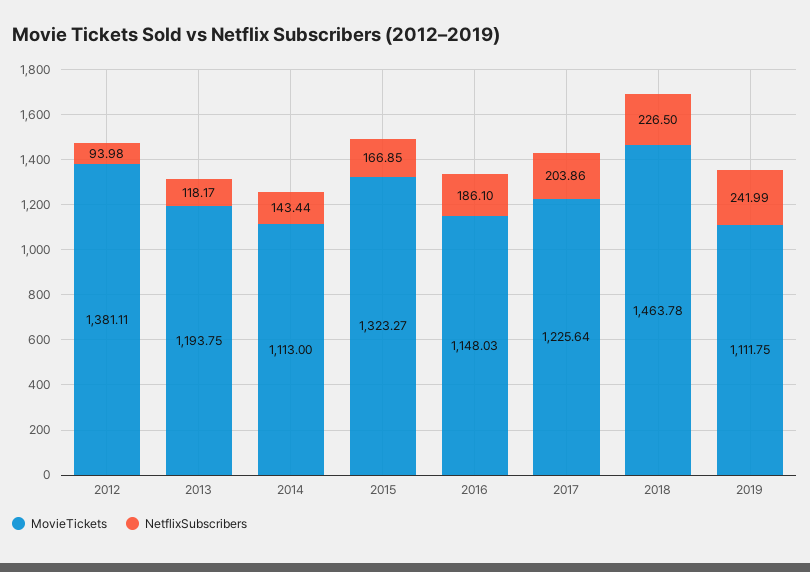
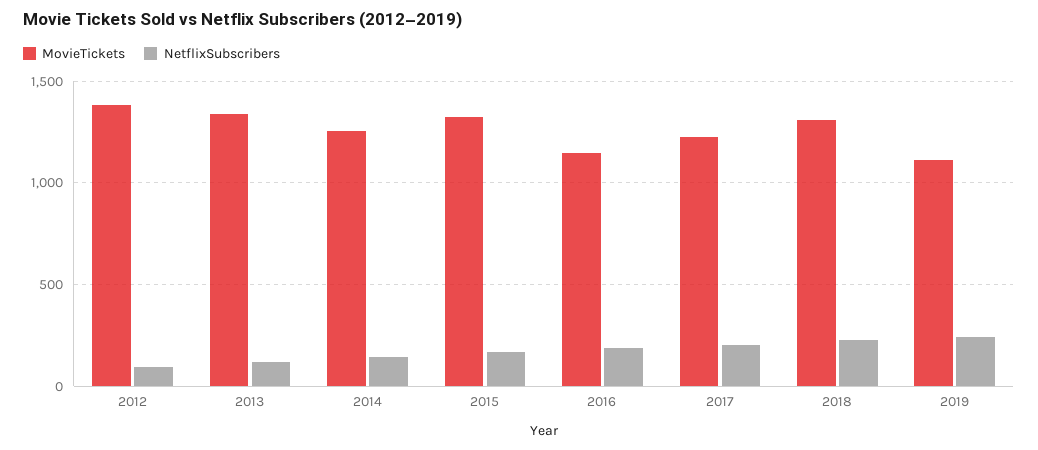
  {
    "MovieTickets": {
      "2012": 1381.11,
-     "2013": 1193.75,
+     "2013": 1350,
-     "2014": 1113,
+     "2014": 1250,
      "2015": 1323.27,
      "2016": 1148.03,
      "2017": 1225.64,
-     "2018": 1463.78,
+     "2018": 1300,
      "2019": 1111.75
    },
    "NetflixSubscribers": {
      "2012": 93.98,
      "2013": 118.17,
      "2014": 143.44,
      "2015": 166.85,
      "2016": 186.1,
      "2017": 203.86,
      "2018": 226.5,
      "2019": 241.99
    }
  }

